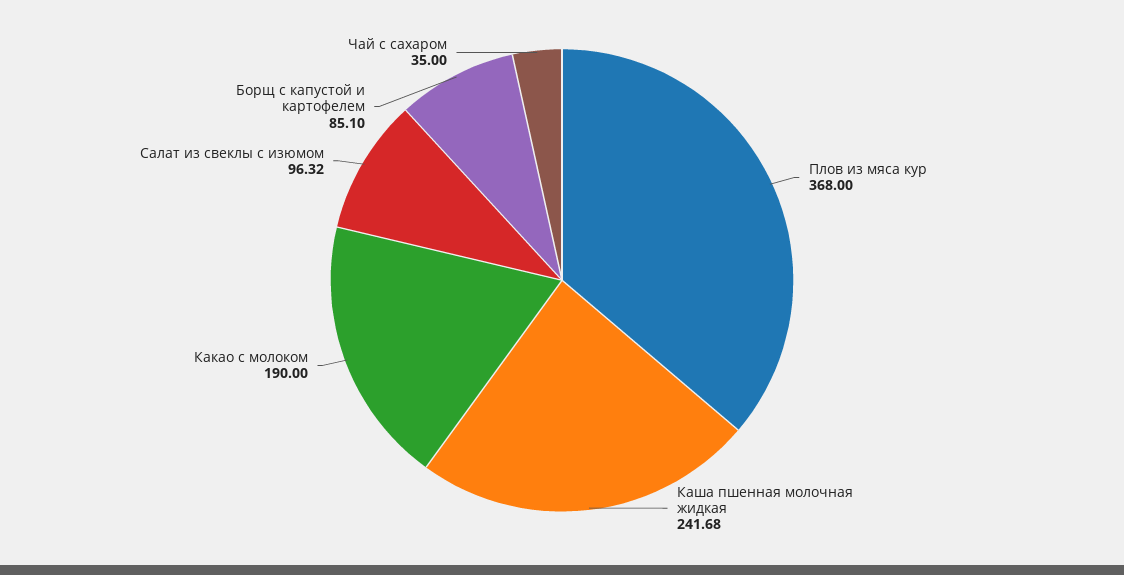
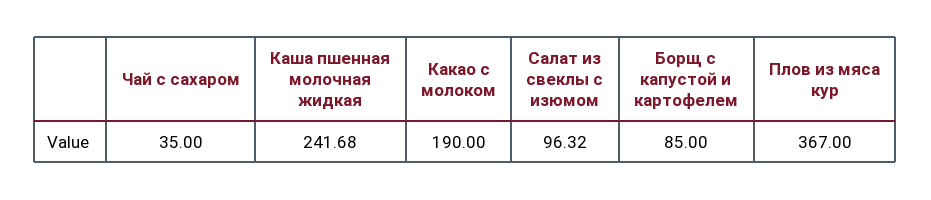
  {
-   "Плов из мяса кур": 368,
+   "Плов из мяса кур": 367,
    "Каша пшенная молочная жидкая": 241.68,
    "Какао с молоком": 190,
    "Салат из свеклы с изюмом": 96.32,
-   "Борщ с капустой и картофелем": 85.1,
+   "Борщ с капустой и картофелем": 85,
    "Чай с сахаром": 35
  }

